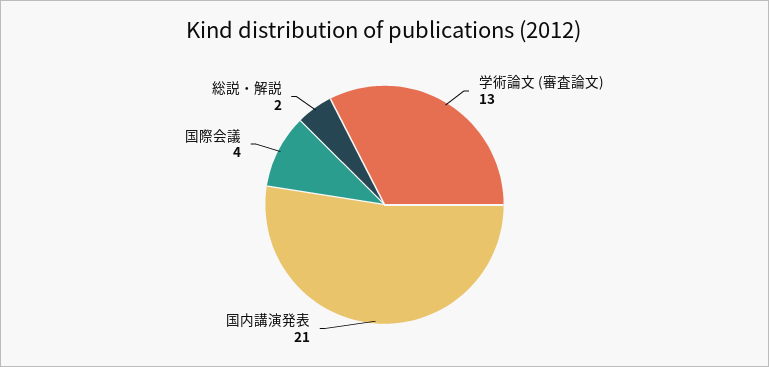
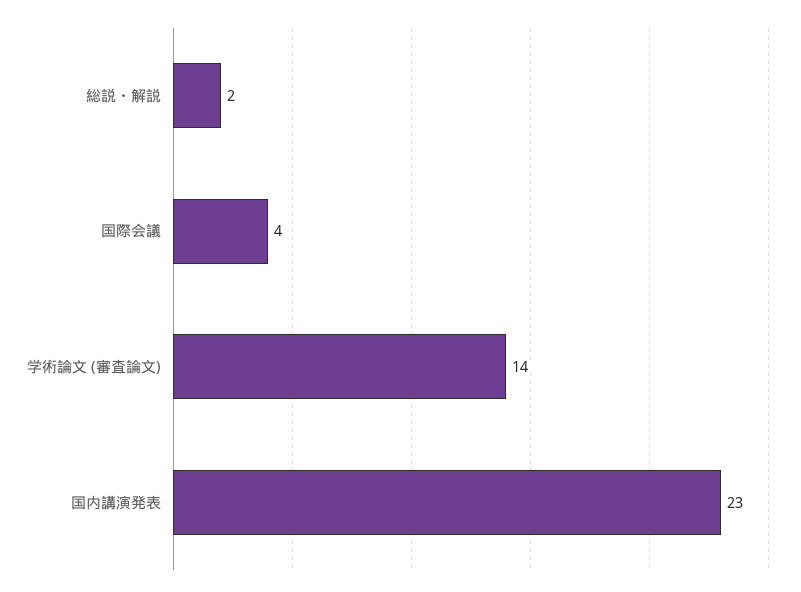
  {
-   "学術論文 (審査論文)": 13,
+   "学術論文 (審査論文)": 14,
-   "国内講演発表": 21,
+   "国内講演発表": 23,
    "国際会議": 4,
    "総説・解説": 2
  }

